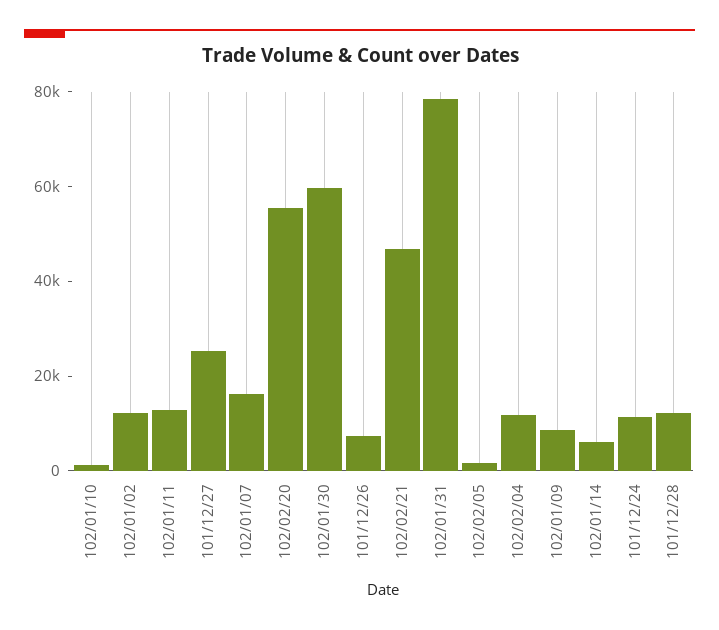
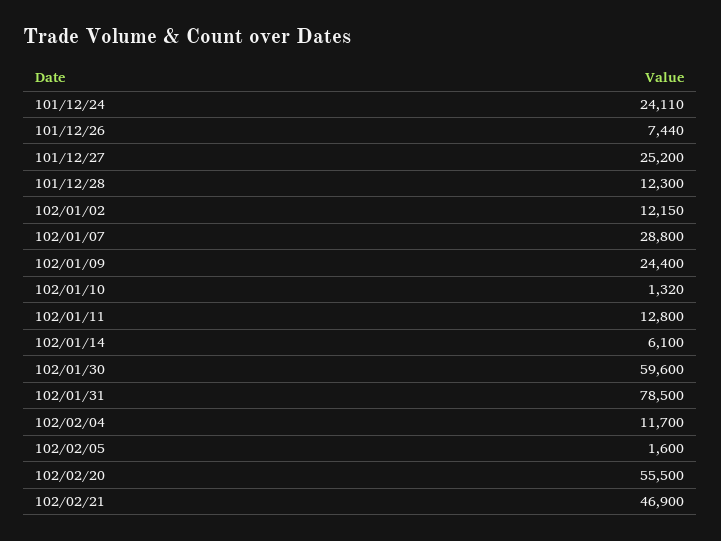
  {
    "102/01/10": 1320,
    "102/01/02": 12150,
    "102/01/11": 12800,
    "101/12/27": 25200,
-   "102/01/07": 15000,
+   "102/01/07": 28800,
    "102/02/20": 55500,
    "102/01/30": 59600,
    "101/12/26": 7440,
    "102/02/21": 46900,
    "102/01/31": 78500,
    "102/02/05": 1600,
    "102/02/04": 11700,
-   "102/01/09": 10000,
+   "102/01/09": 24400,
    "102/01/14": 6100,
-   "101/12/24": 10000,
+   "101/12/24": 24110,
    "101/12/28": 12300
  }

